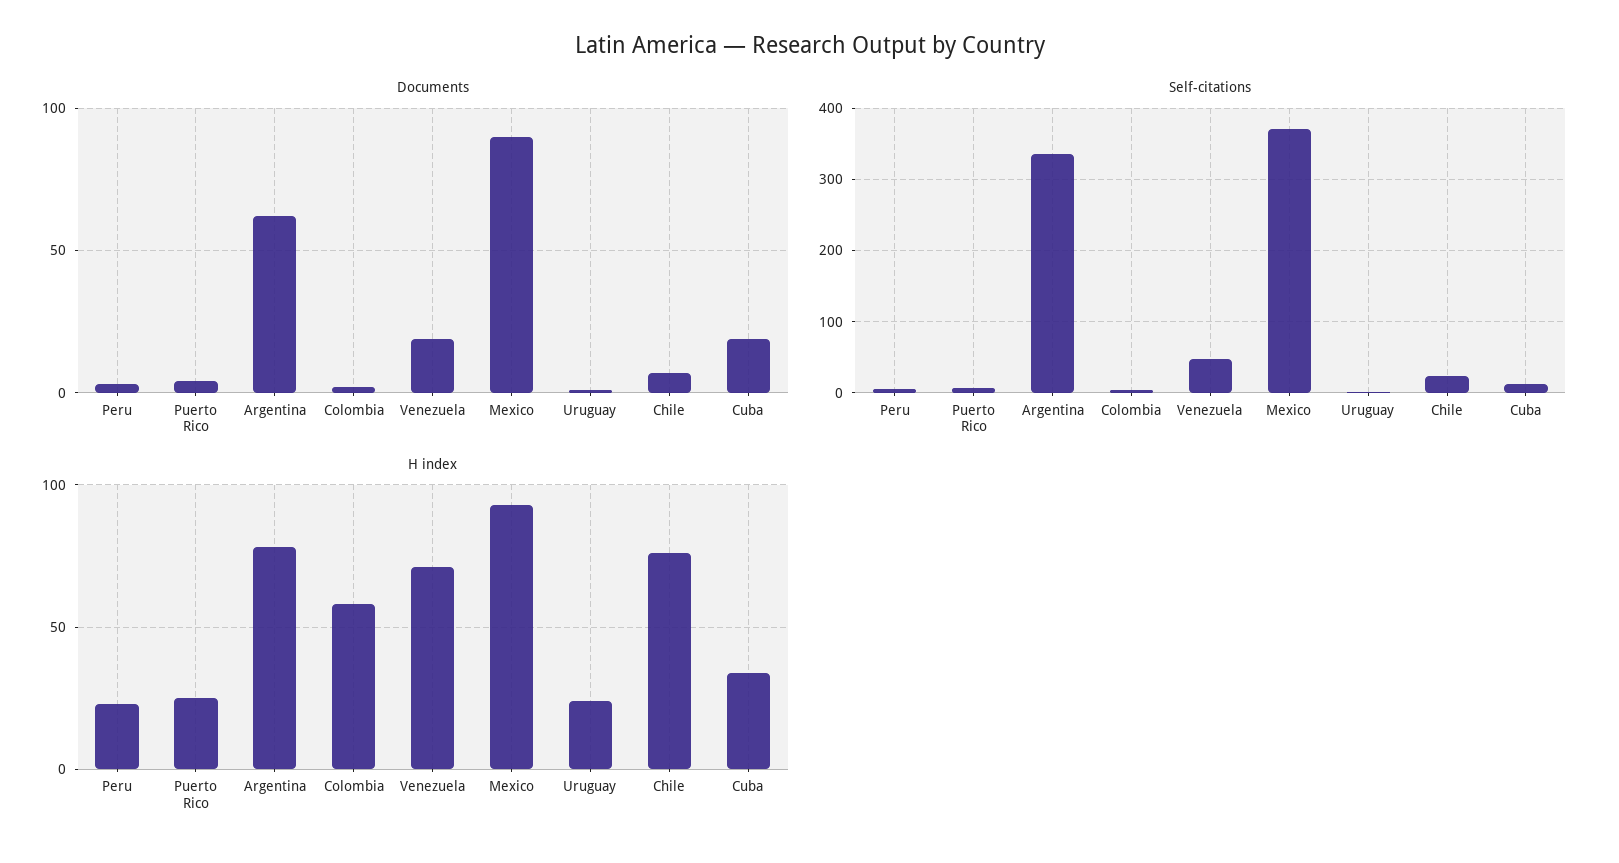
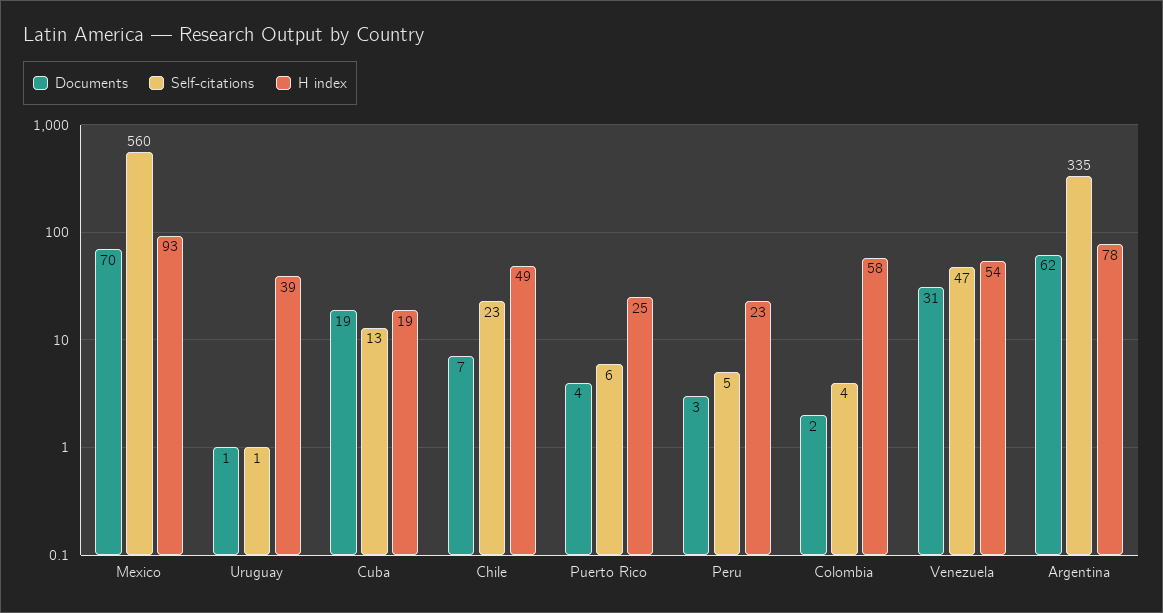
  {
    "Documents": {
      "Peru": 3,
      "Puerto Rico": 4,
      "Argentina": 62,
      "Colombia": 2,
-     "Venezuela": 20,
+     "Venezuela": 31,
-     "Mexico": 90,
+     "Mexico": 70,
      "Uruguay": 1,
      "Chile": 7,
      "Cuba": 19
    },
    "Self-citations": {
      "Peru": 5,
      "Puerto Rico": 6,
      "Argentina": 335,
      "Colombia": 4,
      "Venezuela": 47,
-     "Mexico": 370,
+     "Mexico": 560,
      "Uruguay": 1,
      "Chile": 23,
      "Cuba": 13
    },
    "H index": {
      "Peru": 23,
      "Puerto Rico": 25,
      "Argentina": 78,
      "Colombia": 58,
-     "Venezuela": 70,
+     "Venezuela": 54,
      "Mexico": 93,
-     "Uruguay": 25,
+     "Uruguay": 39,
-     "Chile": 75,
+     "Chile": 49,
-     "Cuba": 35
+     "Cuba": 19
    }
  }

